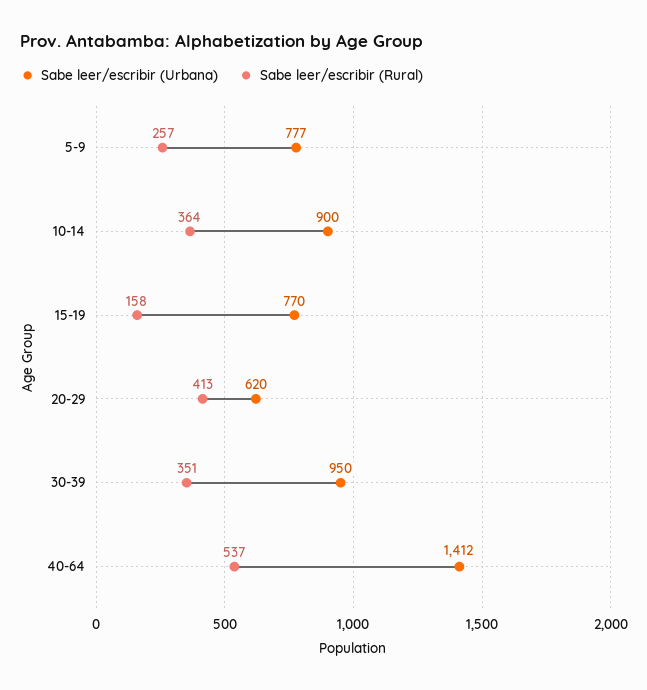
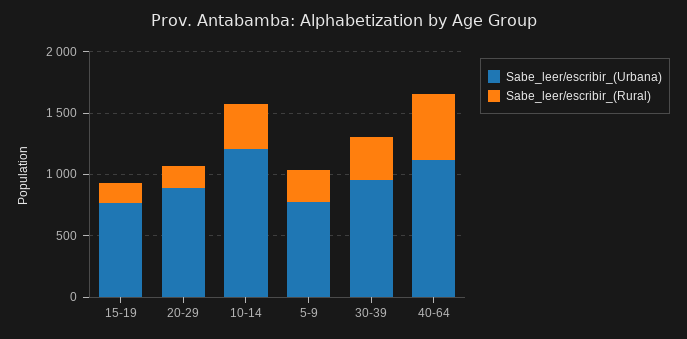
  {
    "Sabe leer/escribir (Urbana)": {
      "5-9": 777,
-     "10-14": 900,
+     "10-14": 1200,
      "15-19": 770,
-     "20-29": 620,
+     "20-29": 900,
      "30-39": 950,
-     "40-64": 1412
+     "40-64": 1100
    },
    "Sabe leer/escribir (Rural)": {
      "5-9": 257,
      "10-14": 364,
      "15-19": 158,
-     "20-29": 413,
+     "20-29": 200,
      "30-39": 351,
      "40-64": 537
    }
  }

